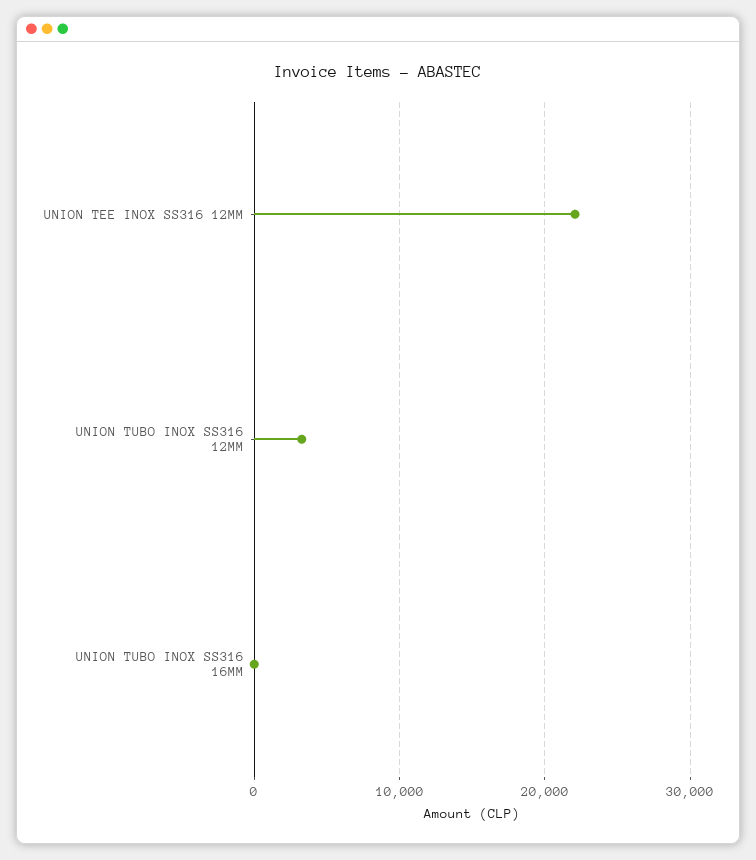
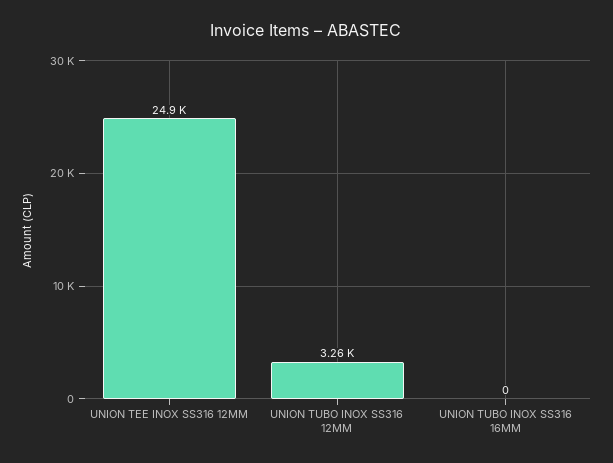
  {
-   "UNION TEE INOX SS316 12MM": 22000,
+   "UNION TEE INOX SS316 12MM": 24900,
    "UNION TUBO INOX SS316 12MM": 3260,
    "UNION TUBO INOX SS316 16MM": 0
  }

